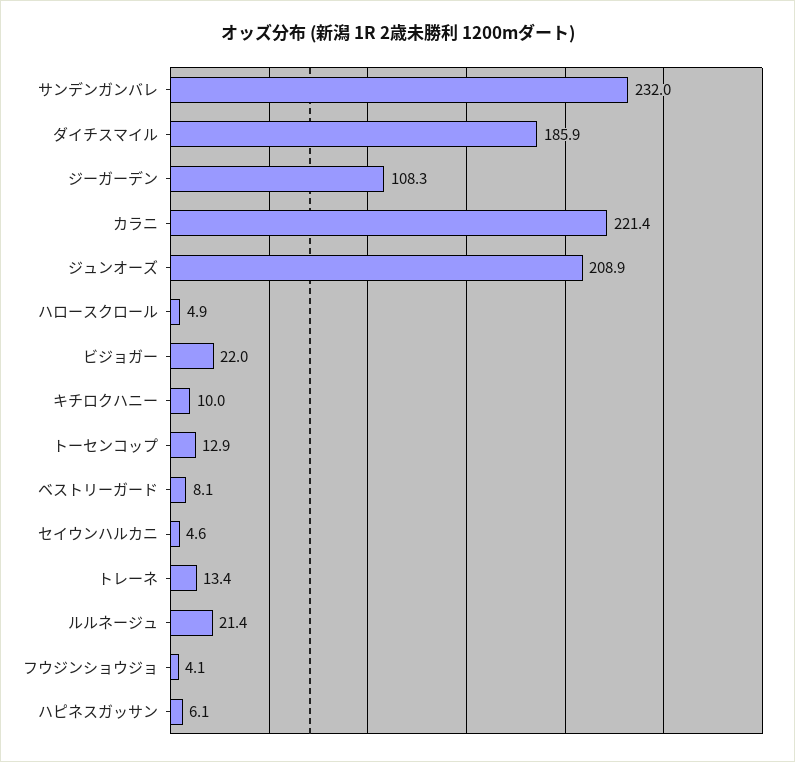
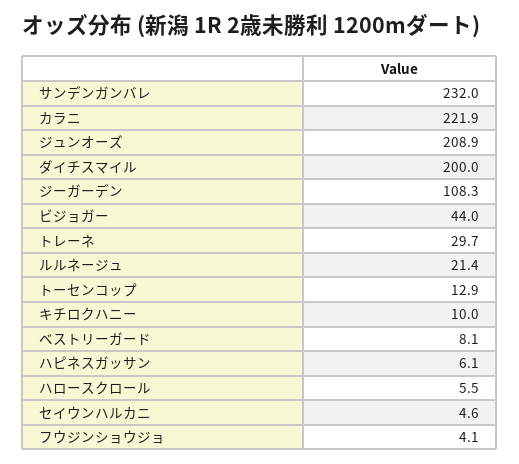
  {
    "サンデンガンバレ": 232,
-   "ダイチスマイル": 185.9,
+   "ダイチスマイル": 200,
    "ジーガーデン": 108.3,
-   "カラニ": 221.4,
+   "カラニ": 221.9,
    "ジュンオーズ": 208.9,
-   "ハロースクロール": 4.9,
+   "ハロースクロール": 5.5,
-   "ビジョガー": 22,
+   "ビジョガー": 44,
    "キチロクハニー": 10,
    "トーセンコップ": 12.9,
    "ベストリーガード": 8.1,
    "セイウンハルカニ": 4.6,
-   "トレーネ": 13.4,
+   "トレーネ": 29.7,
    "ルルネージュ": 21.4,
    "フウジンショウジョ": 4.1,
    "ハピネスガッサン": 6.1
  }

